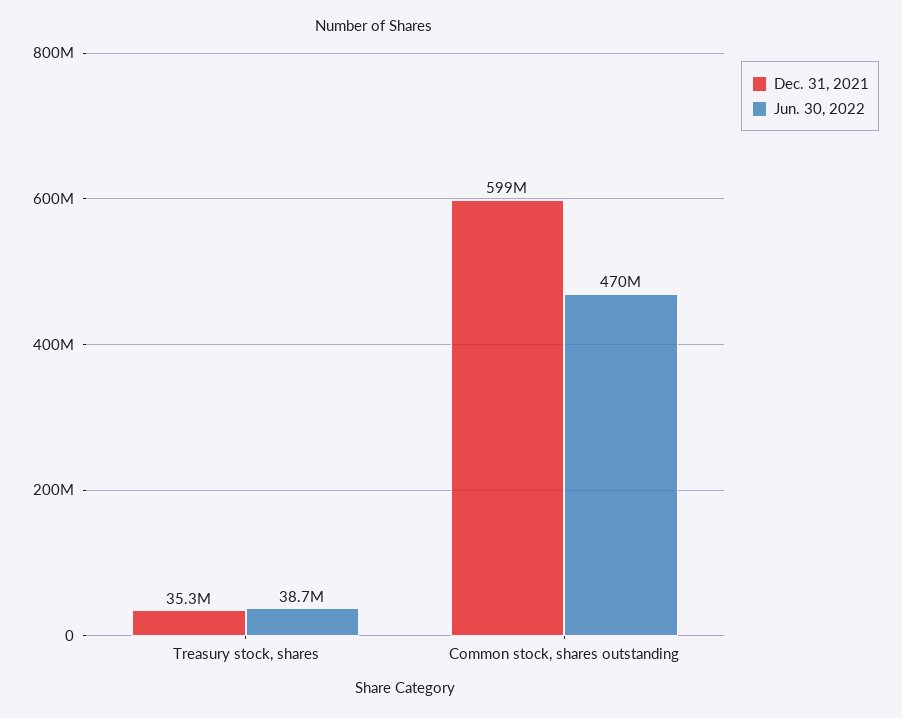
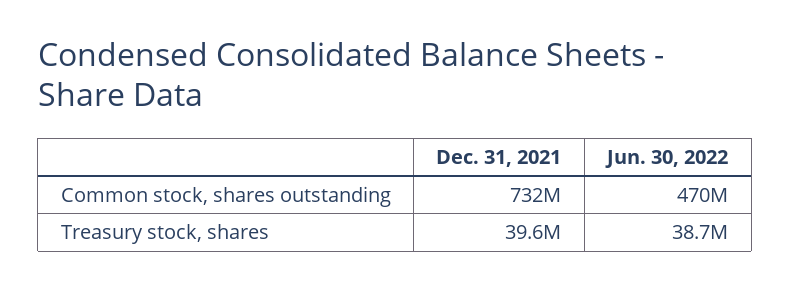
  {
    "Dec. 31, 2021": {
-     "Treasury stock, shares": 35300000,
+     "Treasury stock, shares": 39600000,
-     "Common stock, shares outstanding": 599000000
+     "Common stock, shares outstanding": 732000000
    },
    "Jun. 30, 2022": {
      "Treasury stock, shares": 38700000,
      "Common stock, shares outstanding": 470000000
    }
  }

